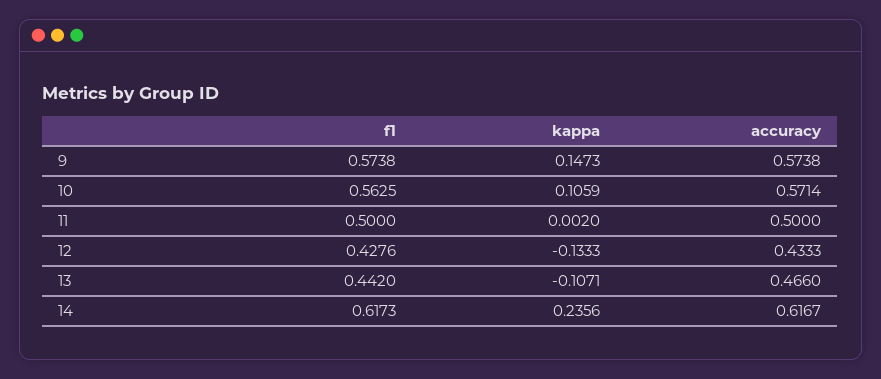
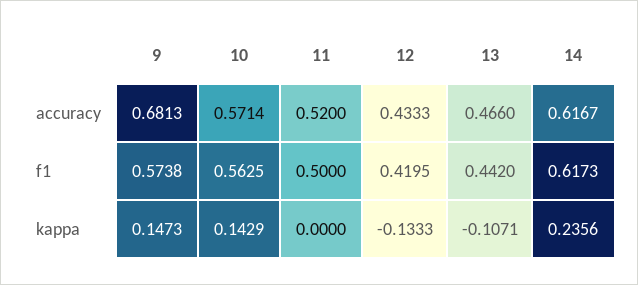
  {
    "f1": {
      "9": 0.5738,
      "10": 0.5625,
      "11": 0.5,
-     "12": 0.4276,
+     "12": 0.4195,
      "13": 0.442,
      "14": 0.6173
    },
    "kappa": {
      "9": 0.1473,
-     "10": 0.1059,
+     "10": 0.1429,
-     "11": 0.002,
+     "11": 0,
      "12": -0.1333,
      "13": -0.1071,
      "14": 0.2356
    },
    "accuracy": {
-     "9": 0.5738,
+     "9": 0.6813,
      "10": 0.5714,
-     "11": 0.5,
+     "11": 0.52,
      "12": 0.4333,
      "13": 0.466,
      "14": 0.6167
    }
  }

